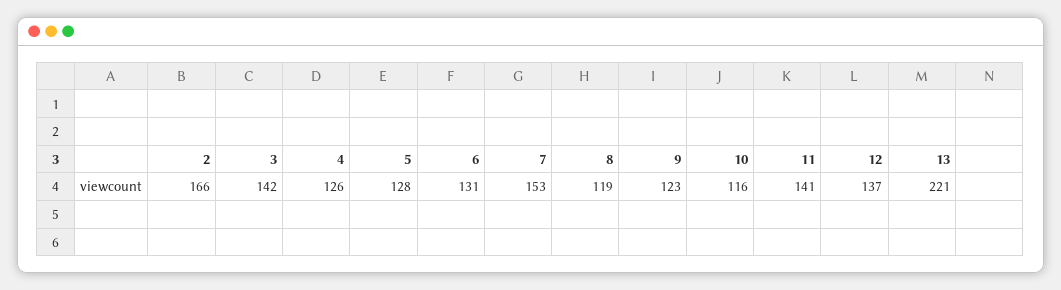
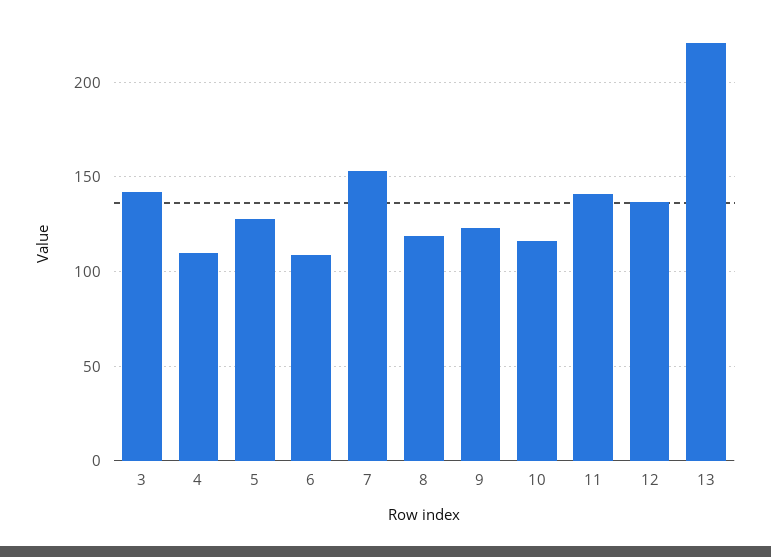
  {
-   "2": 166,
    "3": 142,
-   "4": 126,
+   "4": 110,
    "5": 128,
-   "6": 131,
+   "6": 110,
    "7": 153,
    "8": 119,
    "9": 123,
    "10": 116,
    "11": 141,
    "12": 137,
    "13": 221
  }

